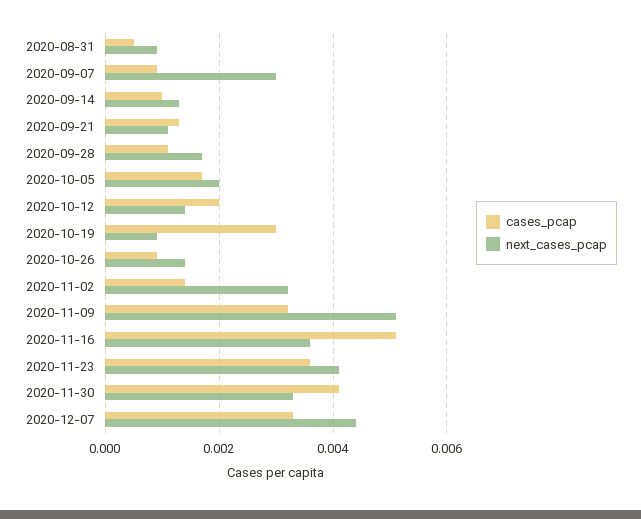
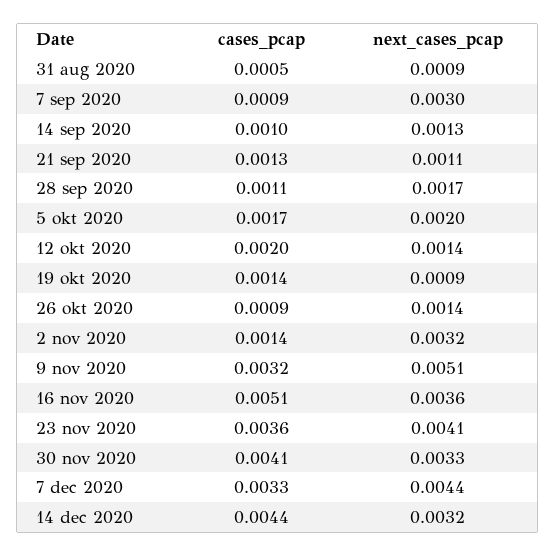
  {
    "cases_pcap": {
      "2020-08-31": 0.0005,
      "2020-09-07": 0.0009,
      "2020-09-14": 0.001,
      "2020-09-21": 0.0013,
      "2020-09-28": 0.0011,
      "2020-10-05": 0.0017,
      "2020-10-12": 0.002,
-     "2020-10-19": 0.003,
+     "2020-10-19": 0.0014,
      "2020-10-26": 0.0009,
      "2020-11-02": 0.0014,
      "2020-11-09": 0.0032,
      "2020-11-16": 0.0051,
      "2020-11-23": 0.0036,
      "2020-11-30": 0.0041,
-     "2020-12-07": 0.0033
+     "2020-12-07": 0.0033,
+     "14 dec 2020": 0.0044
    },
    "next_cases_pcap": {
      "2020-08-31": 0.0009,
      "2020-09-07": 0.003,
      "2020-09-14": 0.0013,
      "2020-09-21": 0.0011,
      "2020-09-28": 0.0017,
      "2020-10-05": 0.002,
      "2020-10-12": 0.0014,
      "2020-10-19": 0.0009,
      "2020-10-26": 0.0014,
      "2020-11-02": 0.0032,
      "2020-11-09": 0.0051,
      "2020-11-16": 0.0036,
      "2020-11-23": 0.0041,
      "2020-11-30": 0.0033,
-     "2020-12-07": 0.0044
+     "2020-12-07": 0.0044,
+     "14 dec 2020": 0.0032
    }
  }

